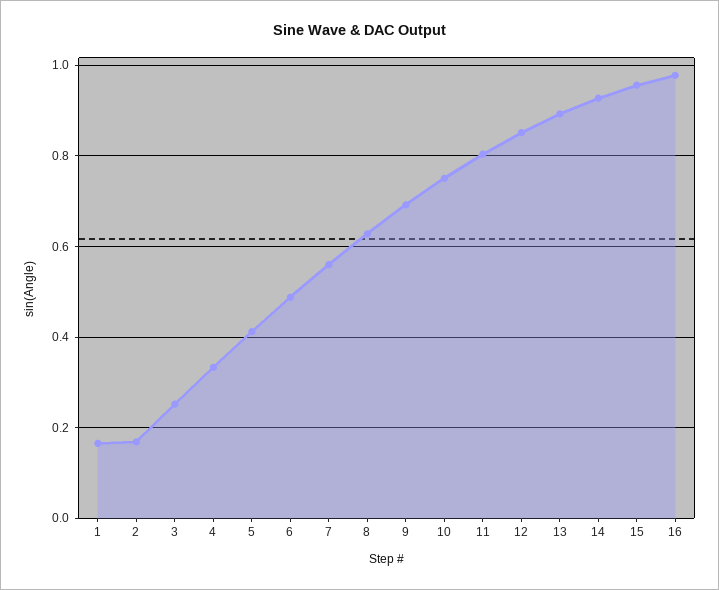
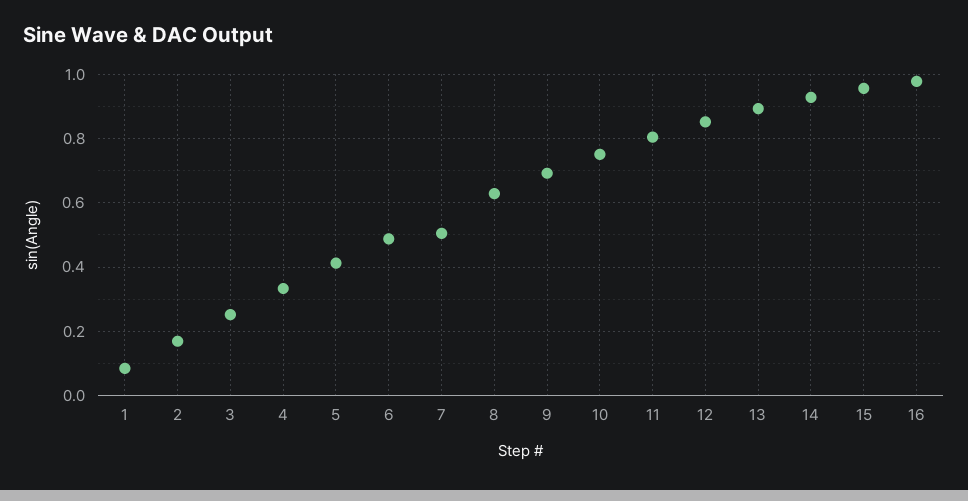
  {
-   "1": 0.16,
+   "1": 0.08,
    "2": 0.16,
    "3": 0.26,
    "4": 0.34,
    "5": 0.42,
    "6": 0.48,
-   "7": 0.56,
+   "7": 0.5,
    "8": 0.62,
    "9": 0.7,
    "10": 0.76,
    "11": 0.8,
    "12": 0.86,
    "13": 0.9,
    "14": 0.92,
    "15": 0.96,
    "16": 0.98
  }

